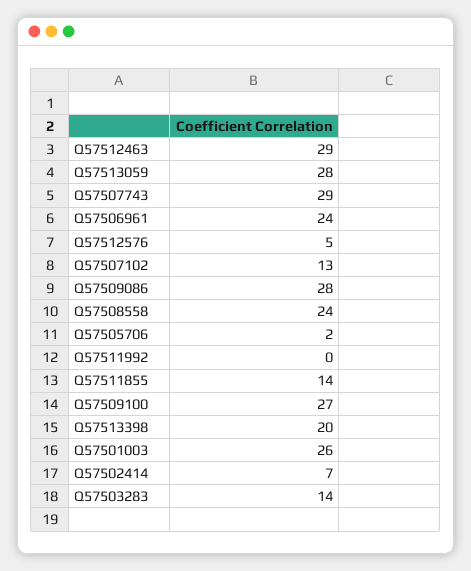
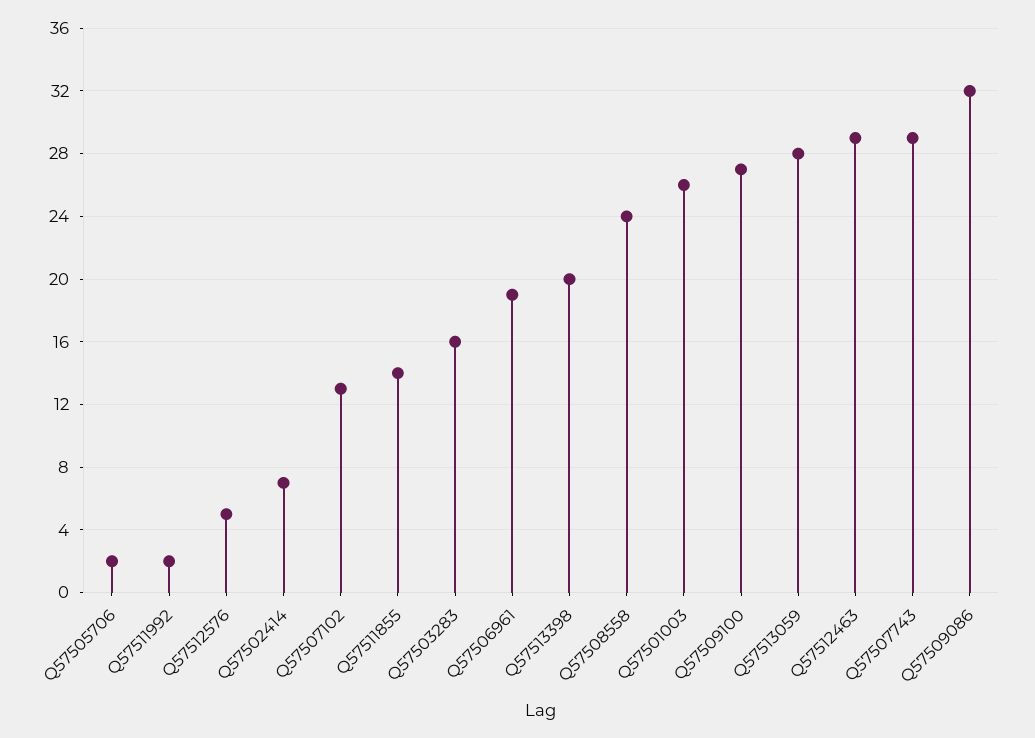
  {
    "Q57512463": 29,
    "Q57513059": 28,
    "Q57507743": 29,
-   "Q57506961": 24,
+   "Q57506961": 19,
    "Q57512576": 5,
    "Q57507102": 13,
-   "Q57509086": 28,
+   "Q57509086": 32,
    "Q57508558": 24,
    "Q57505706": 2,
-   "Q57511992": 0,
+   "Q57511992": 2,
    "Q57511855": 14,
    "Q57509100": 27,
    "Q57513398": 20,
    "Q57501003": 26,
    "Q57502414": 7,
-   "Q57503283": 14
+   "Q57503283": 16
  }

